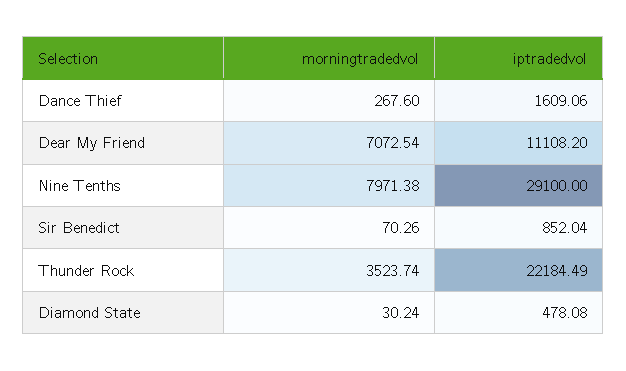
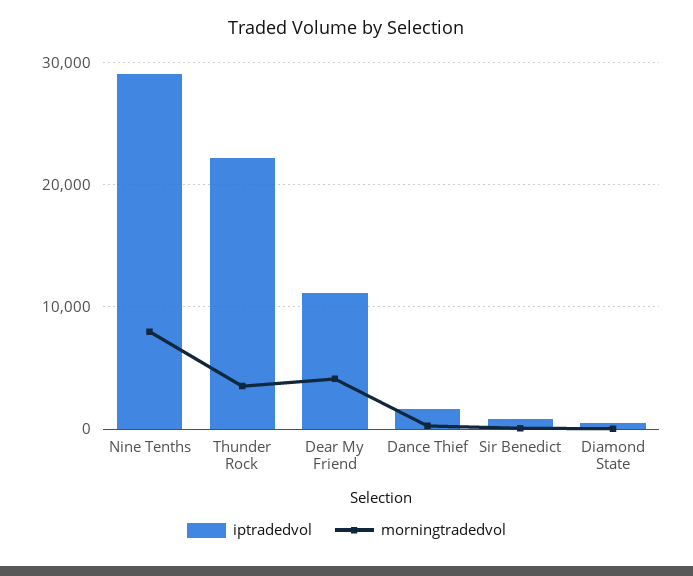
  {
    "morningtradedvol": {
      "Dance Thief": 267.6,
-     "Dear My Friend": 7072.54,
+     "Dear My Friend": 4000,
      "Nine Tenths": 7971.38,
      "Sir Benedict": 70.26,
      "Thunder Rock": 3523.74,
      "Diamond State": 30.24
    },
    "iptradedvol": {
      "Dance Thief": 1609.06,
      "Dear My Friend": 11108.2,
      "Nine Tenths": 29100,
      "Sir Benedict": 852.04,
      "Thunder Rock": 22184.49,
      "Diamond State": 478.08
    }
  }

